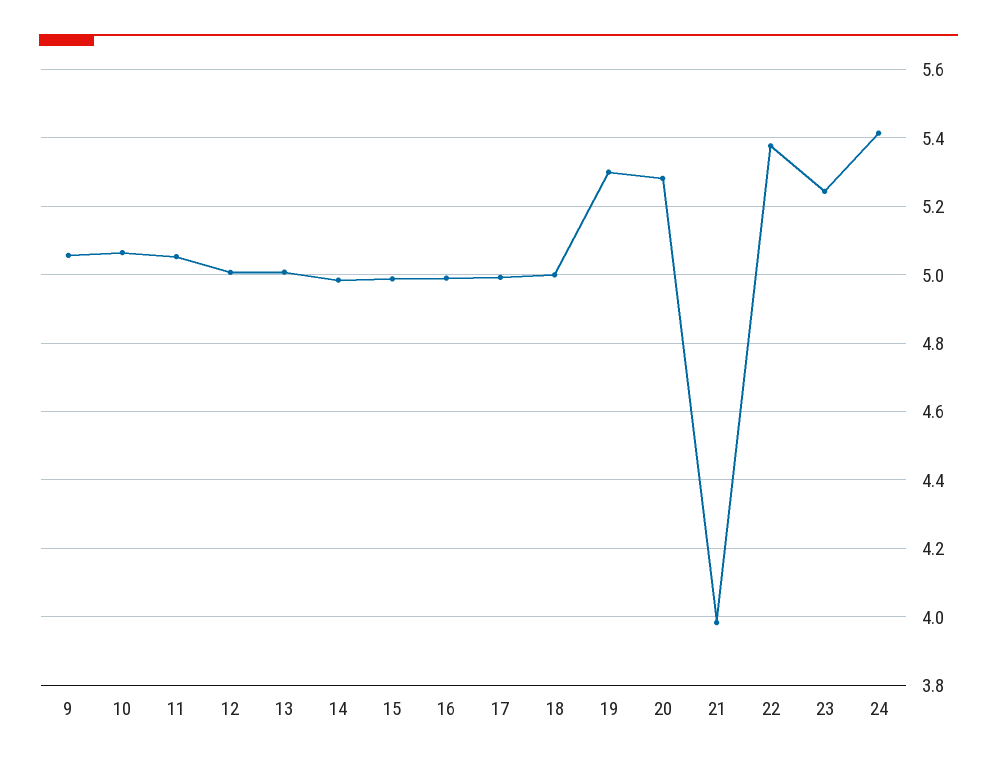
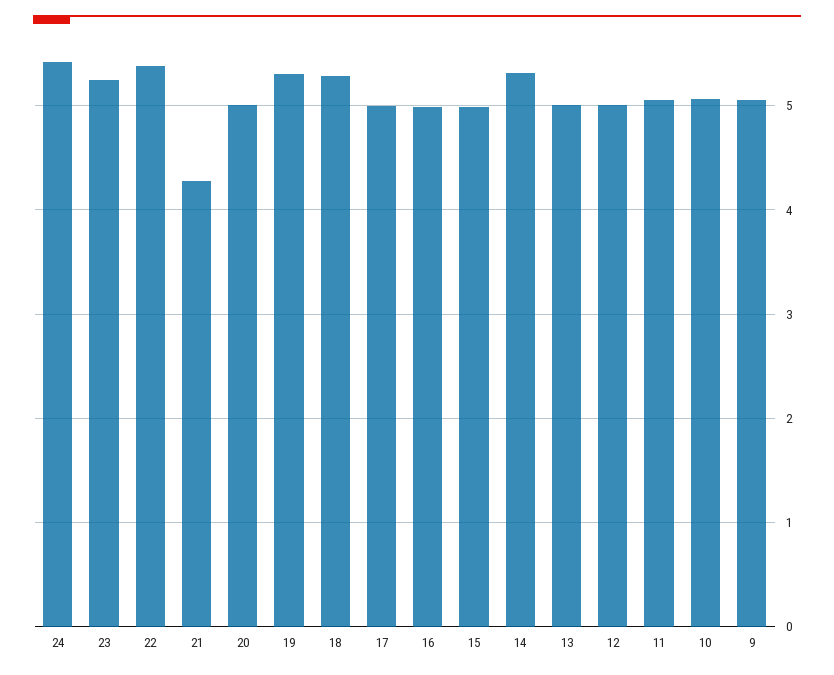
  {
    "9": 5.06,
    "10": 5.06,
    "11": 5.06,
    "12": 5,
    "13": 5,
-   "14": 4.98,
+   "14": 5.3,
    "15": 4.98,
    "16": 5,
    "17": 5,
-   "18": 5,
+   "18": 5.3,
    "19": 5.3,
-   "20": 5.28,
+   "20": 5,
-   "21": 3.98,
+   "21": 4.3,
    "22": 5.38,
    "23": 5.24,
    "24": 5.42
  }

